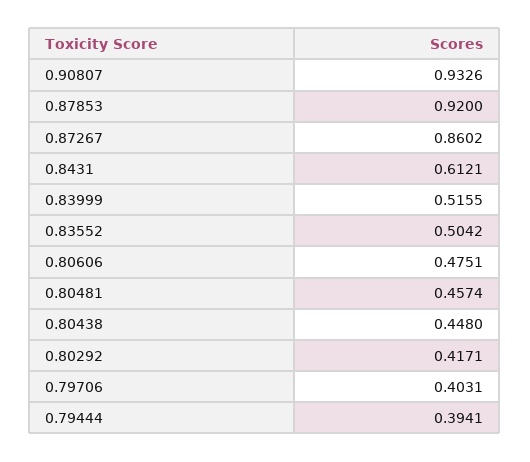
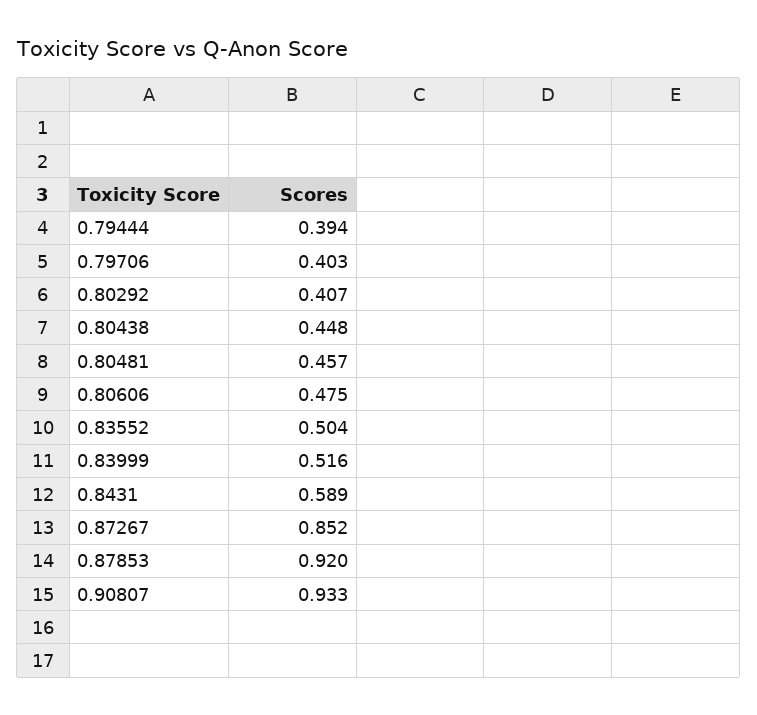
  {
    "0.90807": 0.9326,
    "0.87853": 0.92,
-   "0.87267": 0.8602,
+   "0.87267": 0.852,
-   "0.8431": 0.6121,
+   "0.8431": 0.589,
    "0.83999": 0.5155,
    "0.83552": 0.5042,
    "0.80606": 0.4751,
    "0.80481": 0.4574,
    "0.80438": 0.448,
-   "0.80292": 0.4171,
+   "0.80292": 0.407,
    "0.79706": 0.4031,
    "0.79444": 0.3941
  }

